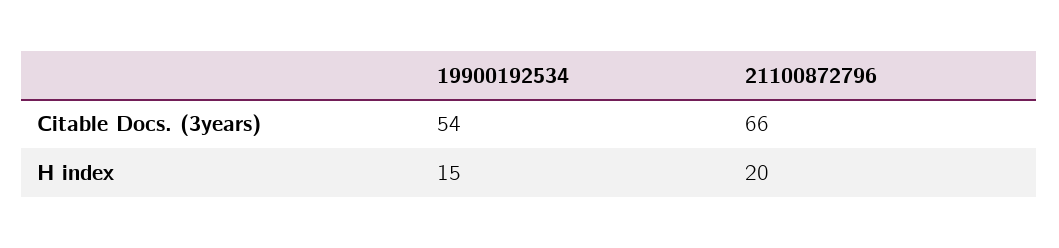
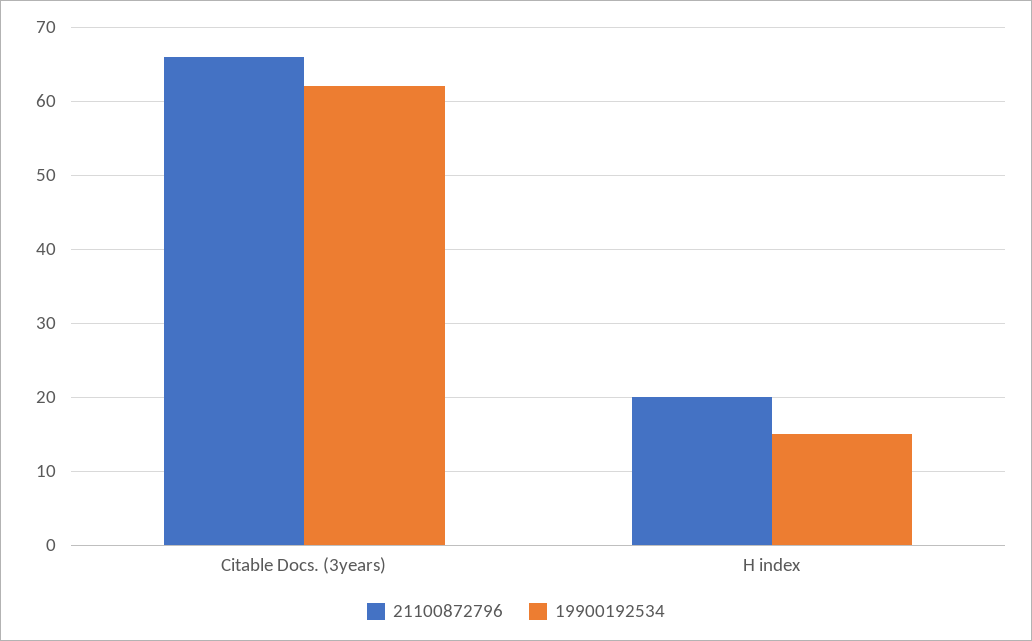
  {
    "19900192534": {
-     "Citable Docs. (3years)": 54,
+     "Citable Docs. (3years)": 62,
      "H index": 15
    },
    "21100872796": {
      "Citable Docs. (3years)": 66,
      "H index": 20
    }
  }

